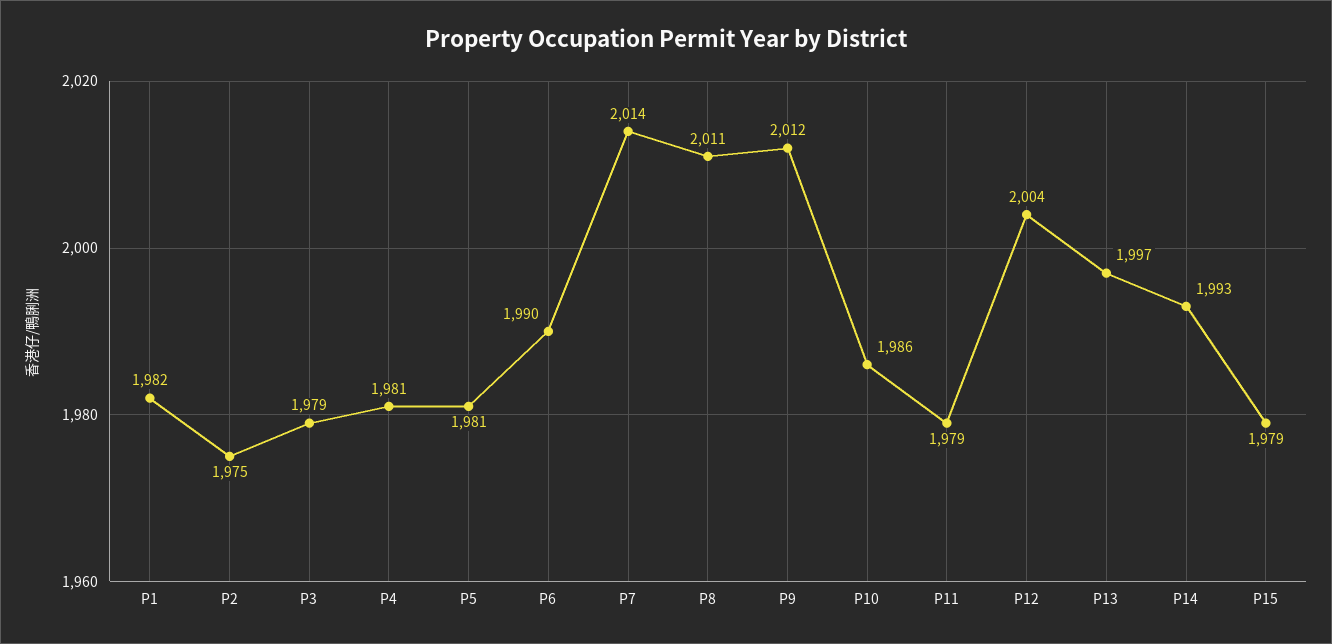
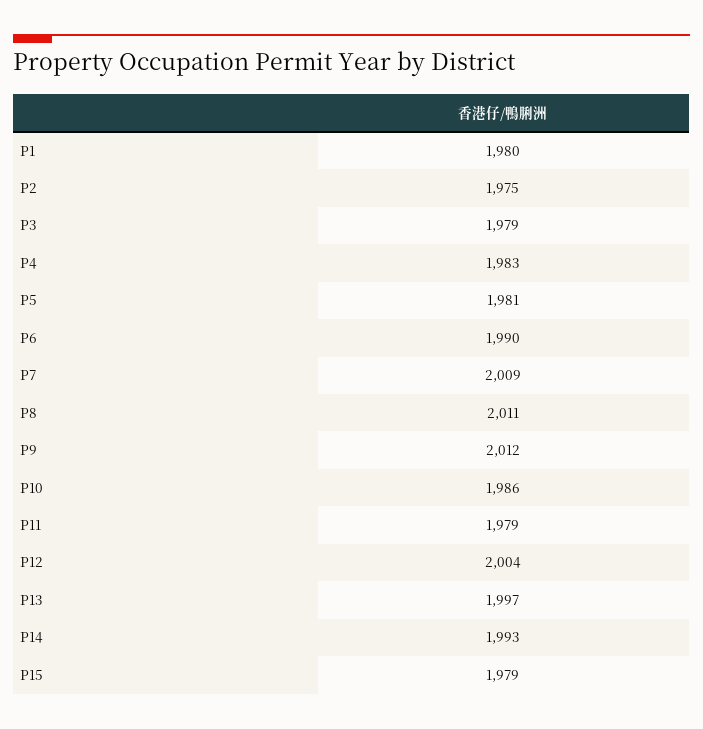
  {
-   "P1": 1982,
+   "P1": 1980,
    "P2": 1975,
    "P3": 1979,
-   "P4": 1981,
+   "P4": 1983,
    "P5": 1981,
    "P6": 1990,
-   "P7": 2014,
+   "P7": 2009,
    "P8": 2011,
    "P9": 2012,
    "P10": 1986,
    "P11": 1979,
    "P12": 2004,
    "P13": 1997,
    "P14": 1993,
    "P15": 1979
  }

